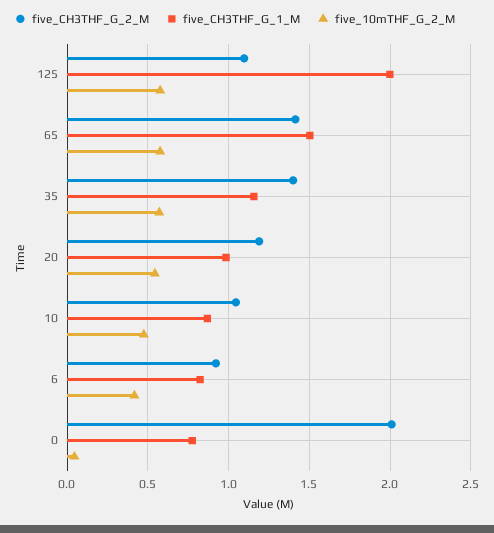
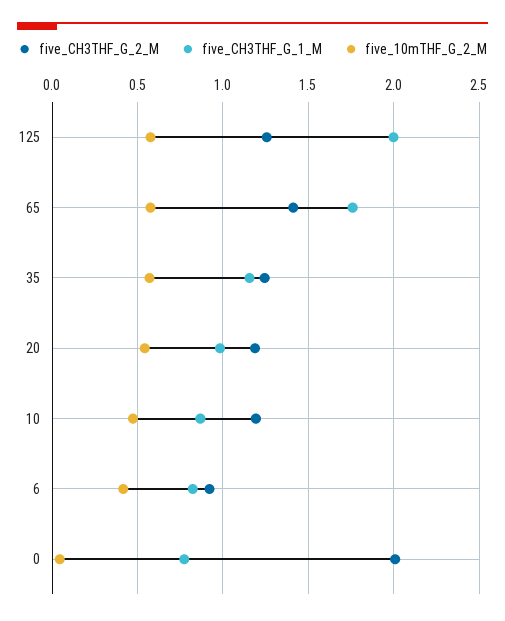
  {
    "five_CH3THF_G_2_M": {
-     "125": 1.1,
+     "125": 1.25,
      "65": 1.4,
-     "35": 1.4,
+     "35": 1.25,
      "20": 1.2,
-     "10": 1.05,
+     "10": 1.2,
      "6": 0.9,
      "0": 2
    },
    "five_CH3THF_G_1_M": {
      "125": 2,
-     "65": 1.5,
+     "65": 1.75,
      "35": 1.15,
      "20": 1,
      "10": 0.85,
      "6": 0.8,
      "0": 0.75
    },
    "five_10mTHF_G_2_M": {
      "125": 0.6,
      "65": 0.6,
      "35": 0.55,
      "20": 0.55,
      "10": 0.45,
      "6": 0.4,
      "0": 0.05
    }
  }

